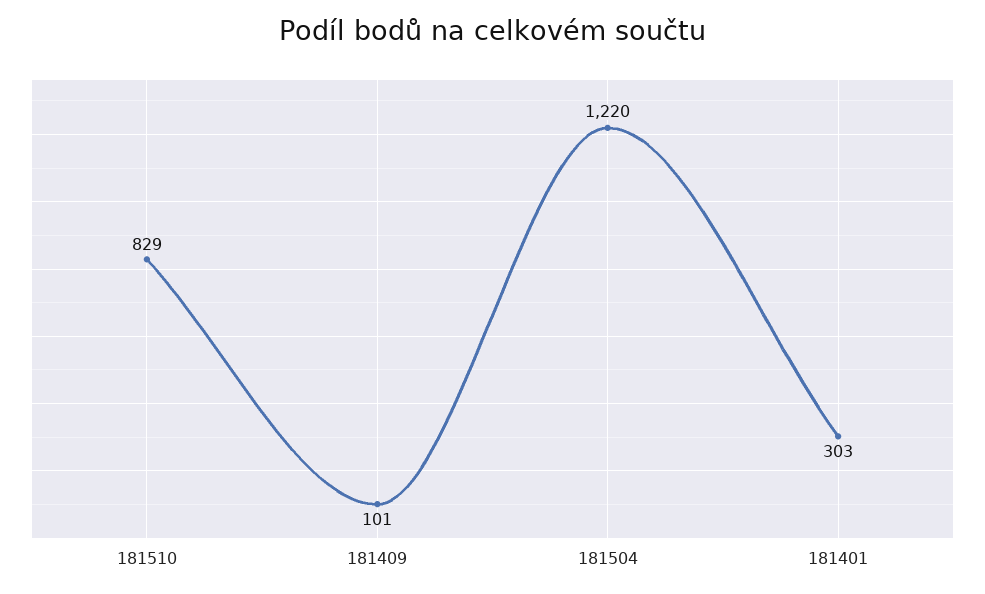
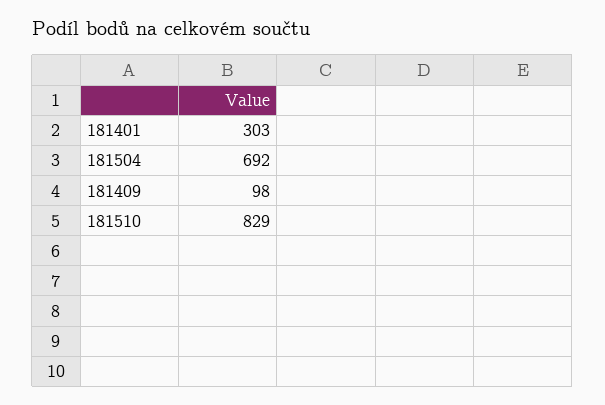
  {
    "181510": 829,
-   "181409": 101,
+   "181409": 98,
-   "181504": 1220,
+   "181504": 692,
    "181401": 303
  }

